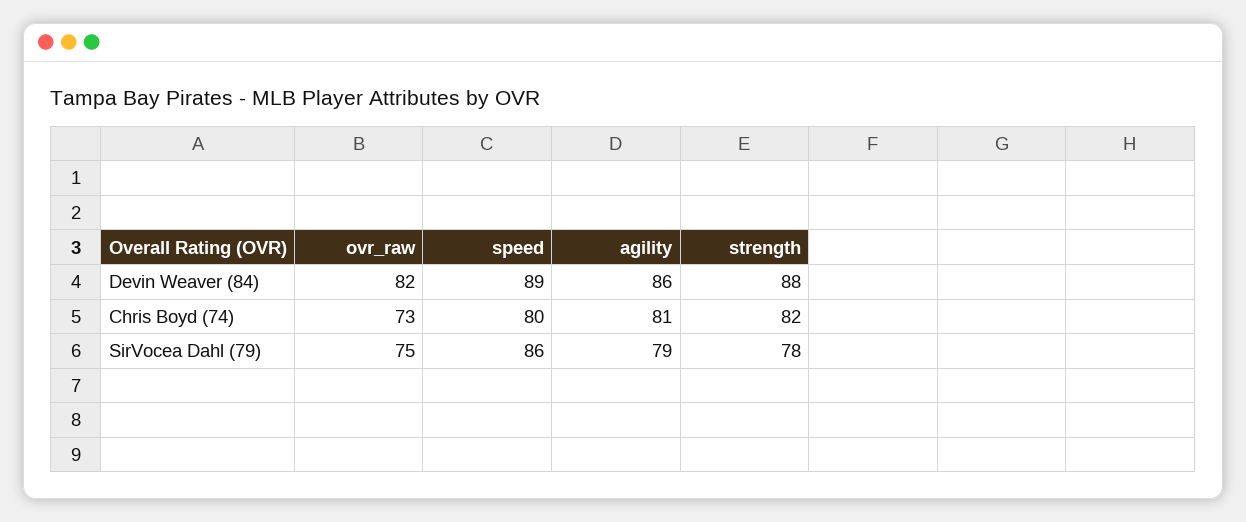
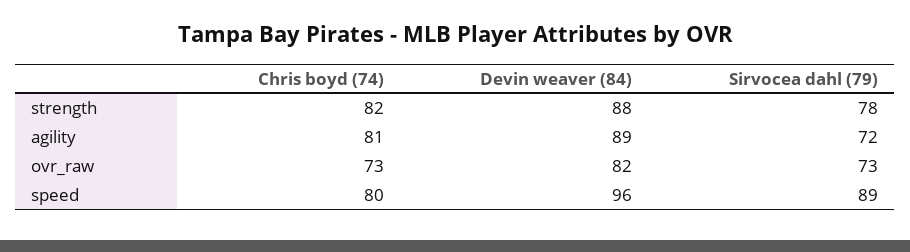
  {
    "ovr_raw": {
      "Devin Weaver (84)": 82,
      "Chris Boyd (74)": 73,
-     "SirVocea Dahl (79)": 75
+     "SirVocea Dahl (79)": 73
    },
    "speed": {
-     "Devin Weaver (84)": 89,
+     "Devin Weaver (84)": 96,
      "Chris Boyd (74)": 80,
-     "SirVocea Dahl (79)": 86
+     "SirVocea Dahl (79)": 89
    },
    "agility": {
-     "Devin Weaver (84)": 86,
+     "Devin Weaver (84)": 89,
      "Chris Boyd (74)": 81,
-     "SirVocea Dahl (79)": 79
+     "SirVocea Dahl (79)": 72
    },
    "strength": {
      "Devin Weaver (84)": 88,
      "Chris Boyd (74)": 82,
      "SirVocea Dahl (79)": 78
    }
  }

